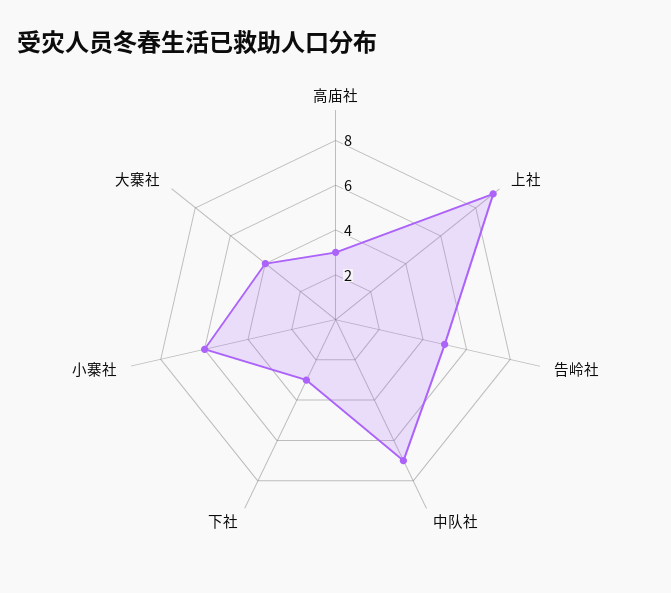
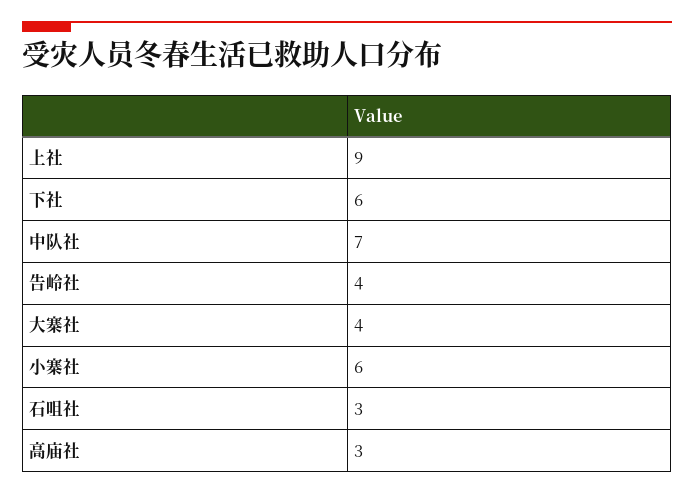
  {
    "高庙社": 3,
    "上社": 9,
-   "告岭社": 5,
+   "告岭社": 4,
    "中队社": 7,
-   "下社": 3,
+   "下社": 6,
    "小寨社": 6,
-   "大寨社": 4
+   "大寨社": 4,
+   "石咀社": 3
  }

